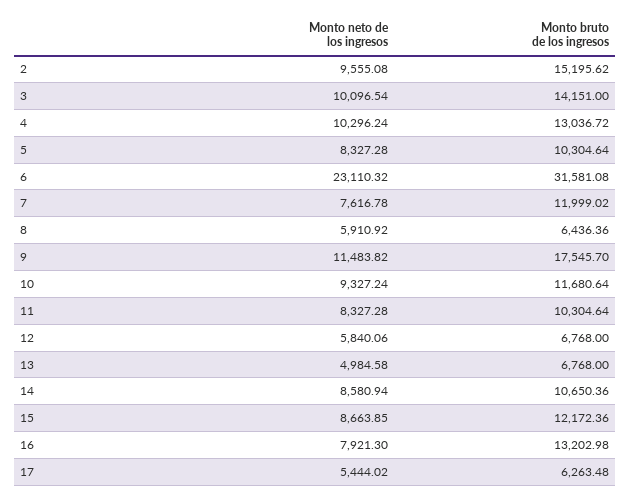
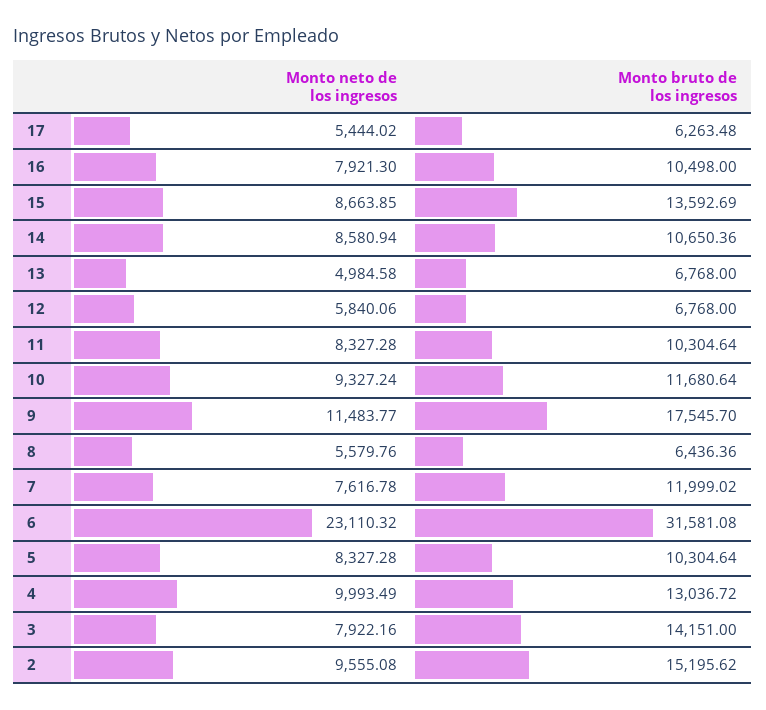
  {
    "Monto neto de los ingresos": {
      "2": 9555.08,
-     "3": 10096.54,
+     "3": 7922.16,
-     "4": 10296.24,
+     "4": 9993.49,
      "5": 8327.28,
      "6": 23110.32,
      "7": 7616.78,
-     "8": 5910.92,
+     "8": 5579.76,
-     "9": 11483.82,
+     "9": 11483.77,
      "10": 9327.24,
      "11": 8327.28,
      "12": 5840.06,
      "13": 4984.58,
      "14": 8580.94,
      "15": 8663.85,
      "16": 7921.3,
      "17": 5444.02
    },
    "Monto bruto de los ingresos": {
      "2": 15195.62,
      "3": 14151,
      "4": 13036.72,
      "5": 10304.64,
      "6": 31581.08,
      "7": 11999.02,
      "8": 6436.36,
      "9": 17545.7,
      "10": 11680.64,
      "11": 10304.64,
      "12": 6768,
      "13": 6768,
      "14": 10650.36,
-     "15": 12172.36,
+     "15": 13592.69,
-     "16": 13202.98,
+     "16": 10498,
      "17": 6263.48
    }
  }

